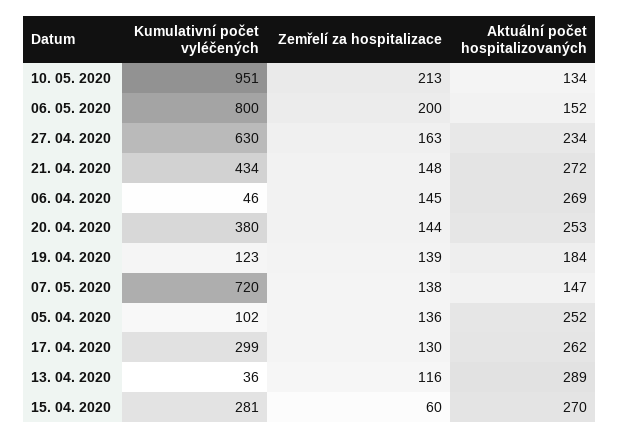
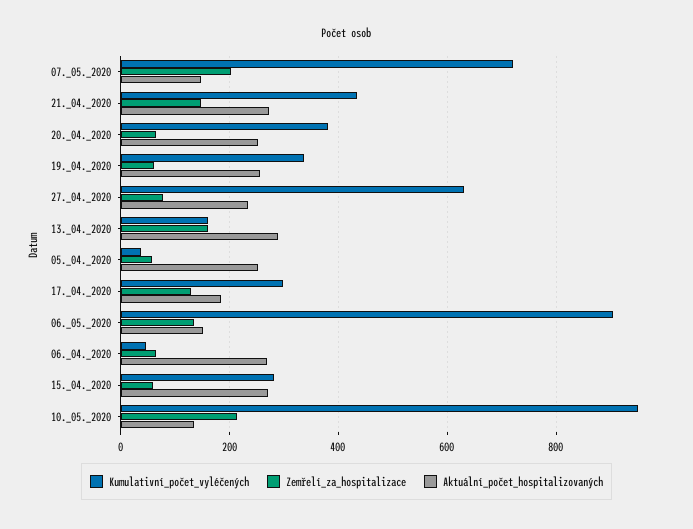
  {
    "Kumulativní počet vyléčených": {
      "10. 05. 2020": 951,
-     "06. 05. 2020": 800,
+     "06. 05. 2020": 900,
      "27. 04. 2020": 630,
      "21. 04. 2020": 434,
      "06. 04. 2020": 46,
      "20. 04. 2020": 380,
-     "19. 04. 2020": 123,
+     "19. 04. 2020": 340,
      "07. 05. 2020": 720,
-     "05. 04. 2020": 102,
+     "05. 04. 2020": 40,
      "17. 04. 2020": 299,
-     "13. 04. 2020": 36,
+     "13. 04. 2020": 160,
      "15. 04. 2020": 281
    },
    "Zemřelí za hospitalizace": {
      "10. 05. 2020": 213,
-     "06. 05. 2020": 200,
+     "06. 05. 2020": 140,
-     "27. 04. 2020": 163,
+     "27. 04. 2020": 80,
      "21. 04. 2020": 148,
-     "06. 04. 2020": 145,
+     "06. 04. 2020": 60,
-     "20. 04. 2020": 144,
+     "20. 04. 2020": 60,
-     "19. 04. 2020": 139,
+     "19. 04. 2020": 60,
-     "07. 05. 2020": 138,
+     "07. 05. 2020": 200,
-     "05. 04. 2020": 136,
+     "05. 04. 2020": 60,
      "17. 04. 2020": 130,
-     "13. 04. 2020": 116,
+     "13. 04. 2020": 160,
      "15. 04. 2020": 60
    },
    "Aktuální počet hospitalizovaných": {
      "10. 05. 2020": 134,
      "06. 05. 2020": 152,
      "27. 04. 2020": 234,
      "21. 04. 2020": 272,
      "06. 04. 2020": 269,
      "20. 04. 2020": 253,
-     "19. 04. 2020": 184,
+     "19. 04. 2020": 260,
      "07. 05. 2020": 147,
      "05. 04. 2020": 252,
-     "17. 04. 2020": 262,
+     "17. 04. 2020": 180,
      "13. 04. 2020": 289,
      "15. 04. 2020": 270
    }
  }

